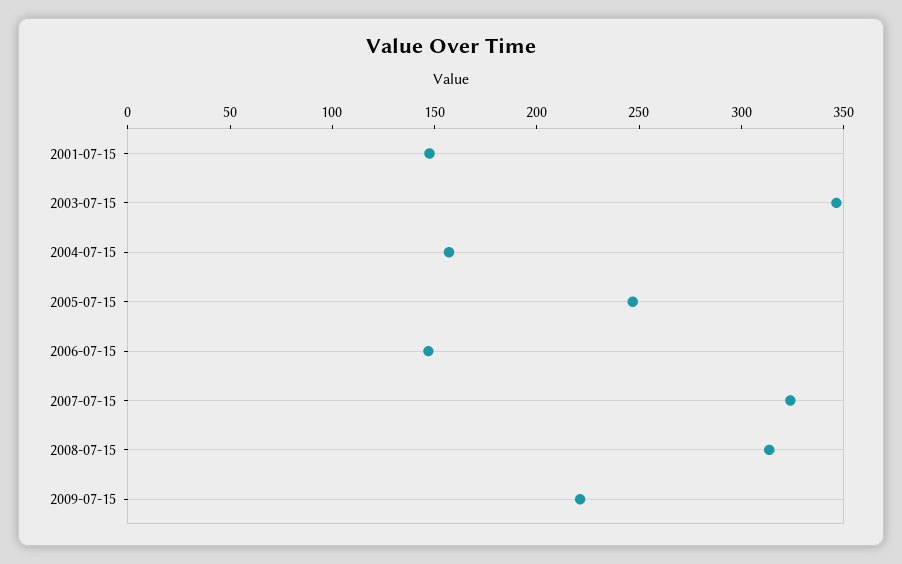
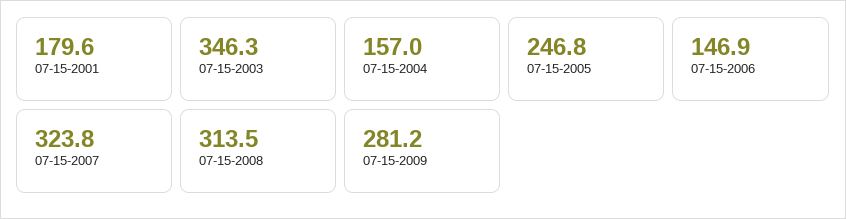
  {
-   "2001-07-15": 150,
+   "2001-07-15": 179.6,
    "2003-07-15": 346.3,
    "2004-07-15": 157,
    "2005-07-15": 246.8,
    "2006-07-15": 146.9,
    "2007-07-15": 323.8,
    "2008-07-15": 313.5,
-   "2009-07-15": 220
+   "2009-07-15": 281.2
  }

